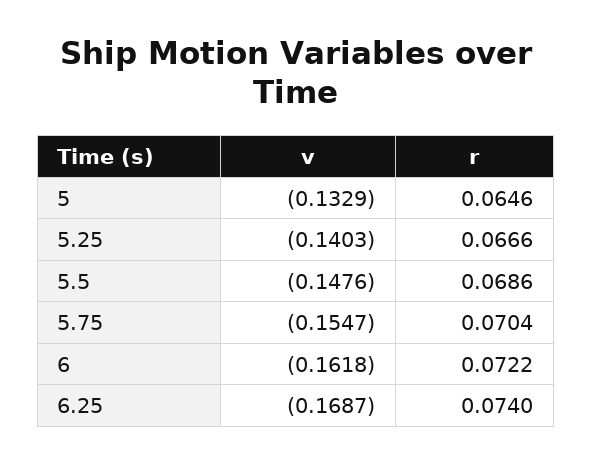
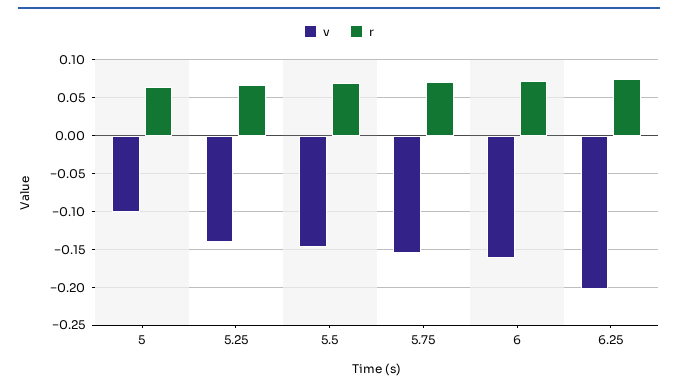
  {
    "v": {
-     "5": -0.1329,
+     "5": -0.1,
      "5.25": -0.1403,
      "5.5": -0.1476,
      "5.75": -0.1547,
      "6": -0.1618,
-     "6.25": -0.1687
+     "6.25": -0.2
    },
    "r": {
      "5": 0.0646,
      "5.25": 0.0666,
      "5.5": 0.0686,
      "5.75": 0.0704,
      "6": 0.0722,
      "6.25": 0.074
    }
  }

